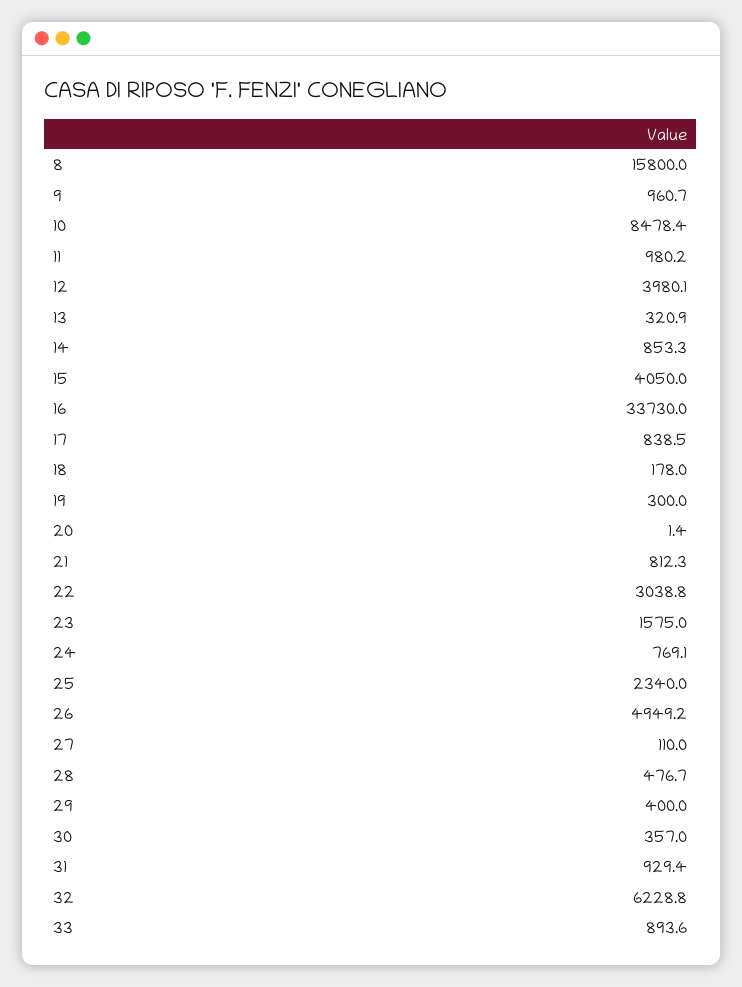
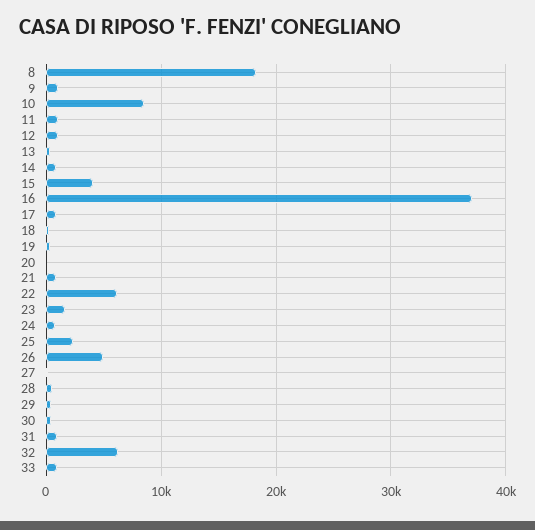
  {
-   "8": 15800,
+   "8": 18000,
    "9": 960.7,
    "10": 8478.4,
    "11": 980.2,
-   "12": 3980.1,
+   "12": 1000,
    "13": 320.9,
    "14": 853.3,
    "15": 4050,
-   "16": 33730,
+   "16": 37000,
    "17": 838.5,
    "18": 178,
    "19": 300,
    "20": 1.4,
    "21": 812.3,
-   "22": 3038.8,
+   "22": 6000,
    "23": 1575,
    "24": 769.1,
    "25": 2340,
    "26": 4949.2,
    "27": 110,
    "28": 476.7,
    "29": 400,
    "30": 357,
    "31": 929.4,
    "32": 6228.8,
    "33": 893.6
  }

